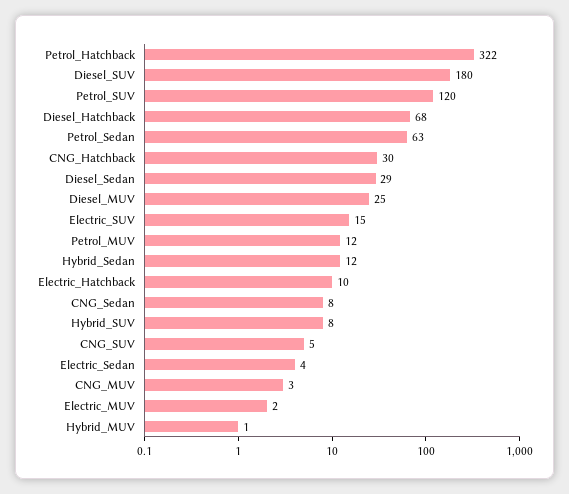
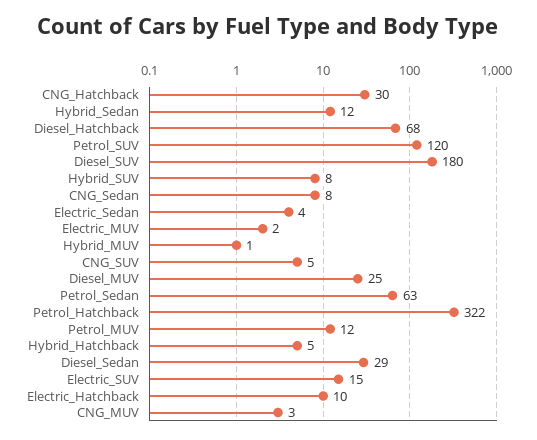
  {
    "Petrol_Hatchback": 322,
    "Diesel_SUV": 180,
    "Petrol_SUV": 120,
    "Diesel_Hatchback": 68,
    "Petrol_Sedan": 63,
    "CNG_Hatchback": 30,
    "Diesel_Sedan": 29,
    "Diesel_MUV": 25,
    "Electric_SUV": 15,
    "Petrol_MUV": 12,
    "Hybrid_Sedan": 12,
    "Electric_Hatchback": 10,
    "CNG_Sedan": 8,
    "Hybrid_SUV": 8,
    "CNG_SUV": 5,
    "Electric_Sedan": 4,
    "CNG_MUV": 3,
    "Electric_MUV": 2,
-   "Hybrid_MUV": 1
+   "Hybrid_MUV": 1,
+   "Hybrid_Hatchback": 5
  }

